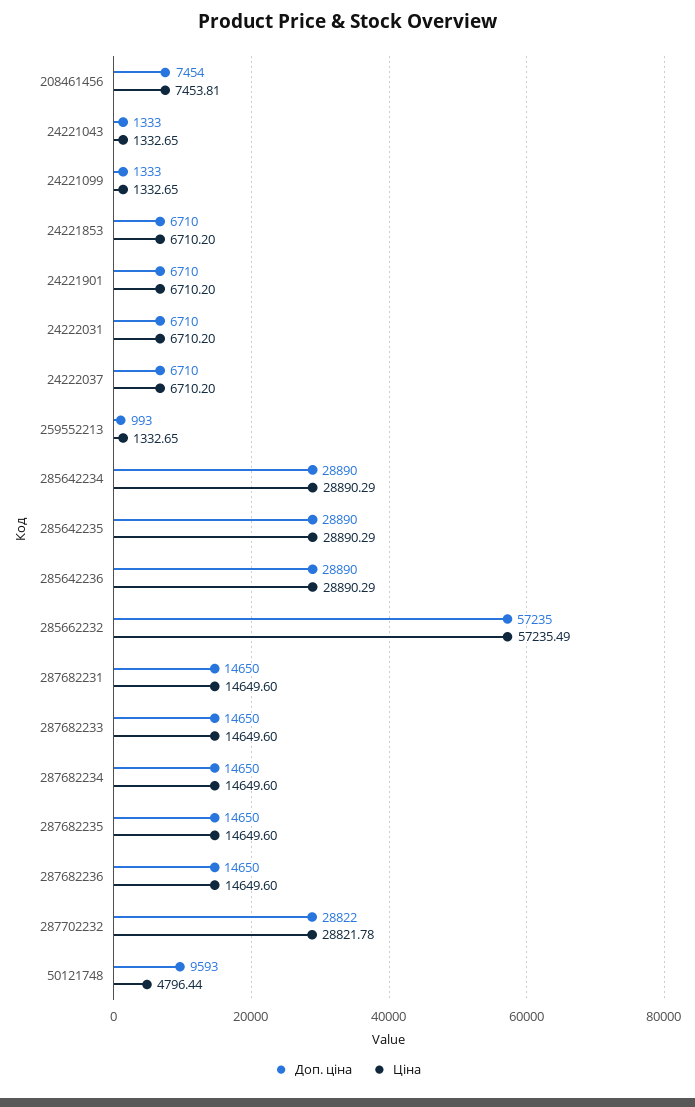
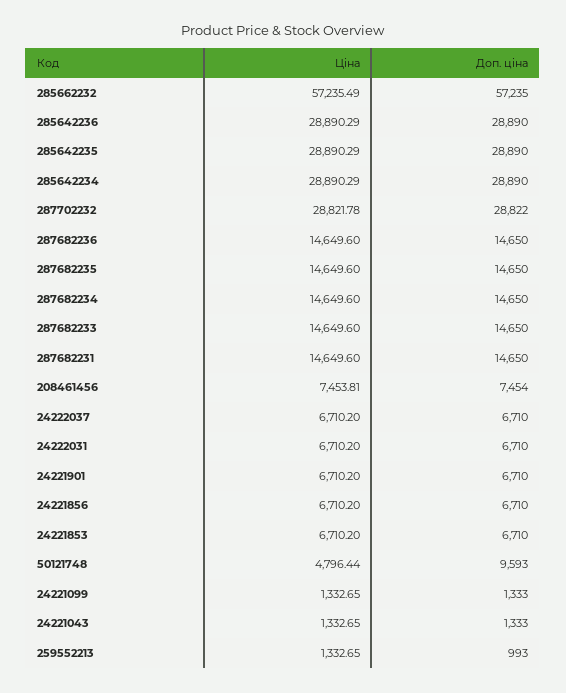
  {
    "Доп. ціна": {
      "208461456": 7454,
      "24221043": 1333,
      "24221099": 1333,
      "24221853": 6710,
      "24221901": 6710,
      "24222031": 6710,
      "24222037": 6710,
      "259552213": 993,
      "285642234": 28890,
      "285642235": 28890,
      "285642236": 28890,
      "285662232": 57235,
      "287682231": 14650,
      "287682233": 14650,
      "287682234": 14650,
      "287682235": 14650,
      "287682236": 14650,
      "287702232": 28822,
-     "50121748": 9593
+     "50121748": 9593,
+     "24221856": 6710
    },
    "Ціна": {
      "208461456": 7453.81,
      "24221043": 1332.65,
      "24221099": 1332.65,
      "24221853": 6710.2,
      "24221901": 6710.2,
      "24222031": 6710.2,
      "24222037": 6710.2,
      "259552213": 1332.65,
      "285642234": 28890.29,
      "285642235": 28890.29,
      "285642236": 28890.29,
      "285662232": 57235.49,
      "287682231": 14649.6,
      "287682233": 14649.6,
      "287682234": 14649.6,
      "287682235": 14649.6,
      "287682236": 14649.6,
      "287702232": 28821.78,
-     "50121748": 4796.44
+     "50121748": 4796.44,
+     "24221856": 6710.2
    }
  }

